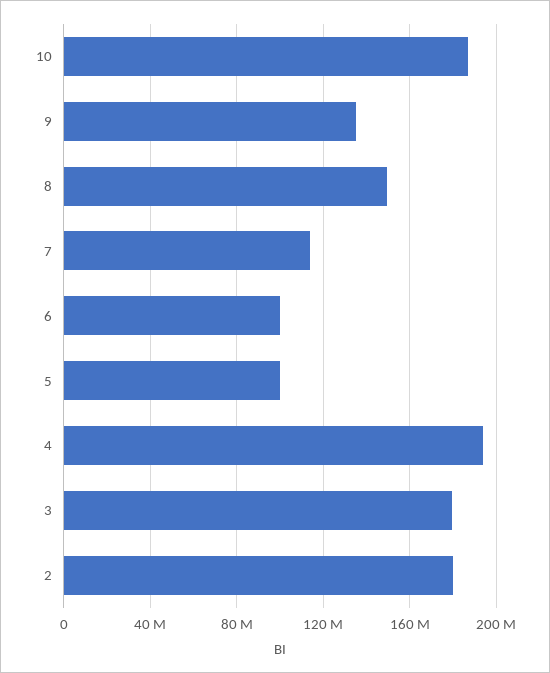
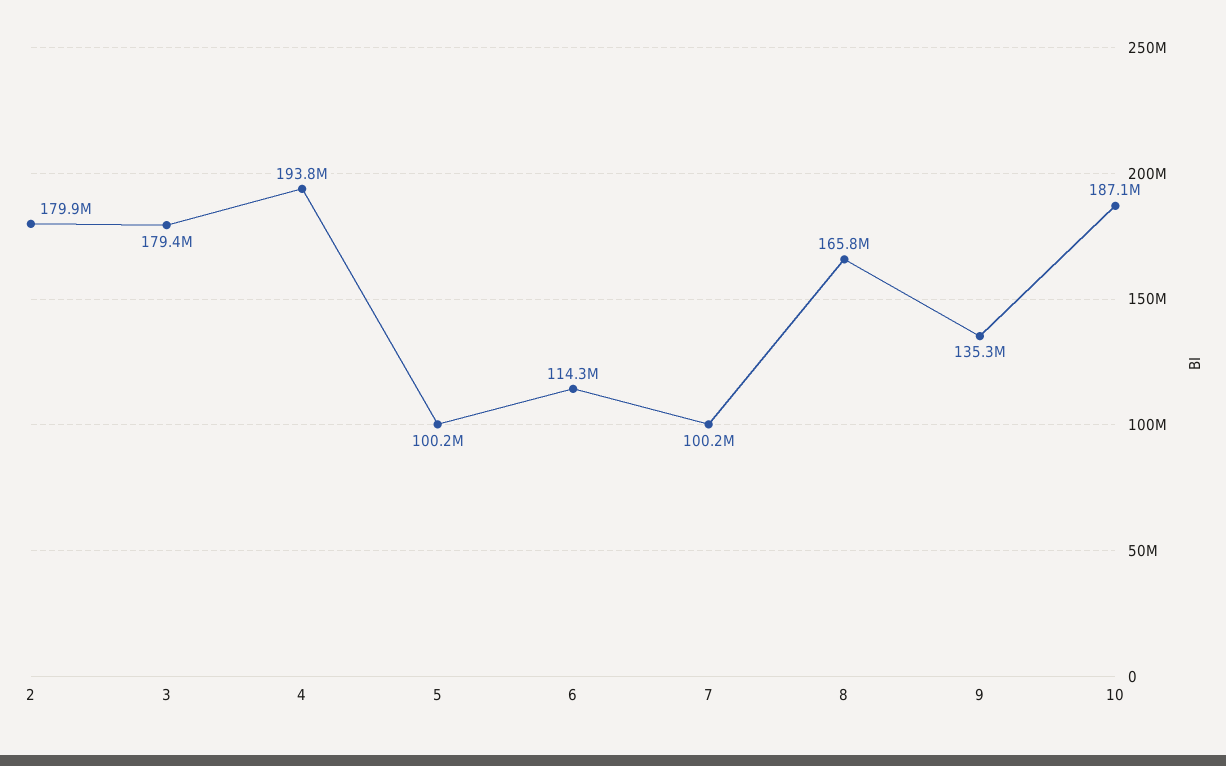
  {
    "10": 187100000,
    "9": 135300000,
-   "8": 150000000,
+   "8": 165800000,
-   "7": 115000000,
+   "7": 100200000,
-   "6": 100000000,
+   "6": 114300000,
    "5": 100200000,
    "4": 193800000,
    "3": 179400000,
    "2": 179900000
  }

